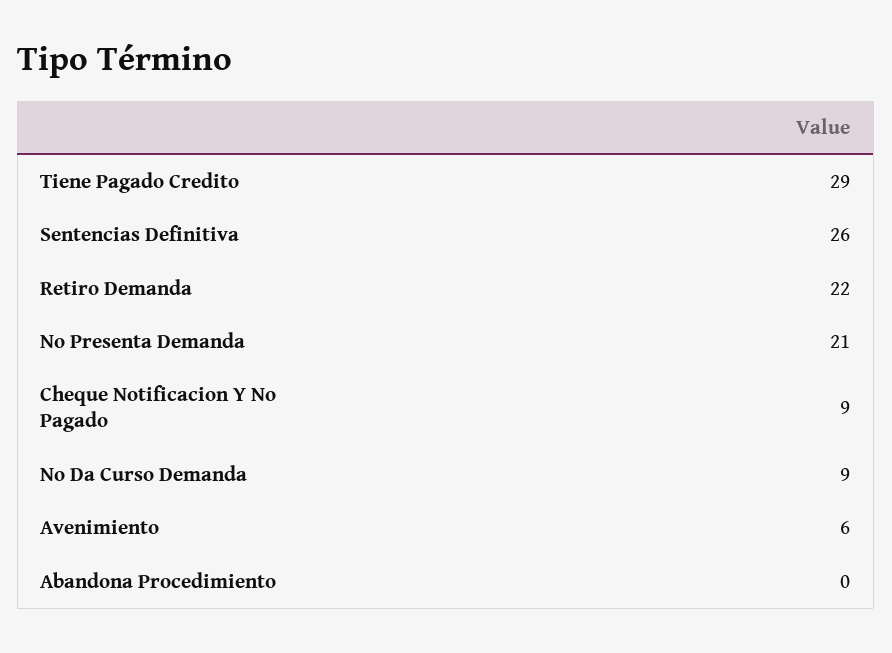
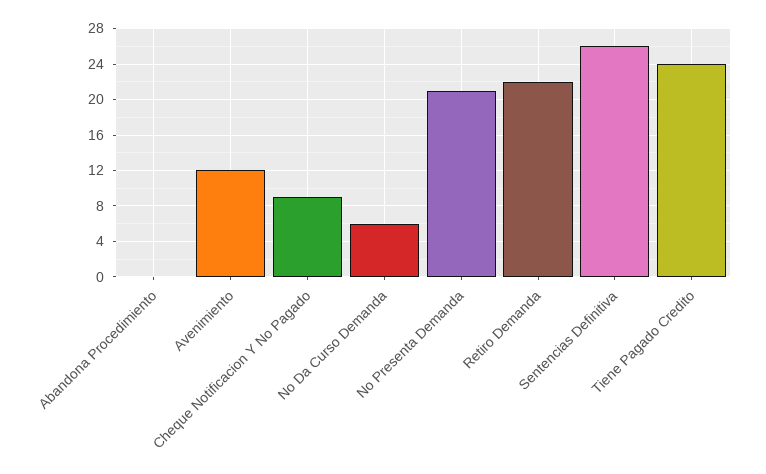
  {
-   "Tiene Pagado Credito": 29,
+   "Tiene Pagado Credito": 24,
    "Sentencias Definitiva": 26,
    "Retiro Demanda": 22,
    "No Presenta Demanda": 21,
    "Cheque Notificacion Y No Pagado": 9,
-   "No Da Curso Demanda": 9,
+   "No Da Curso Demanda": 6,
-   "Avenimiento": 6,
+   "Avenimiento": 12,
    "Abandona Procedimiento": 0
  }

